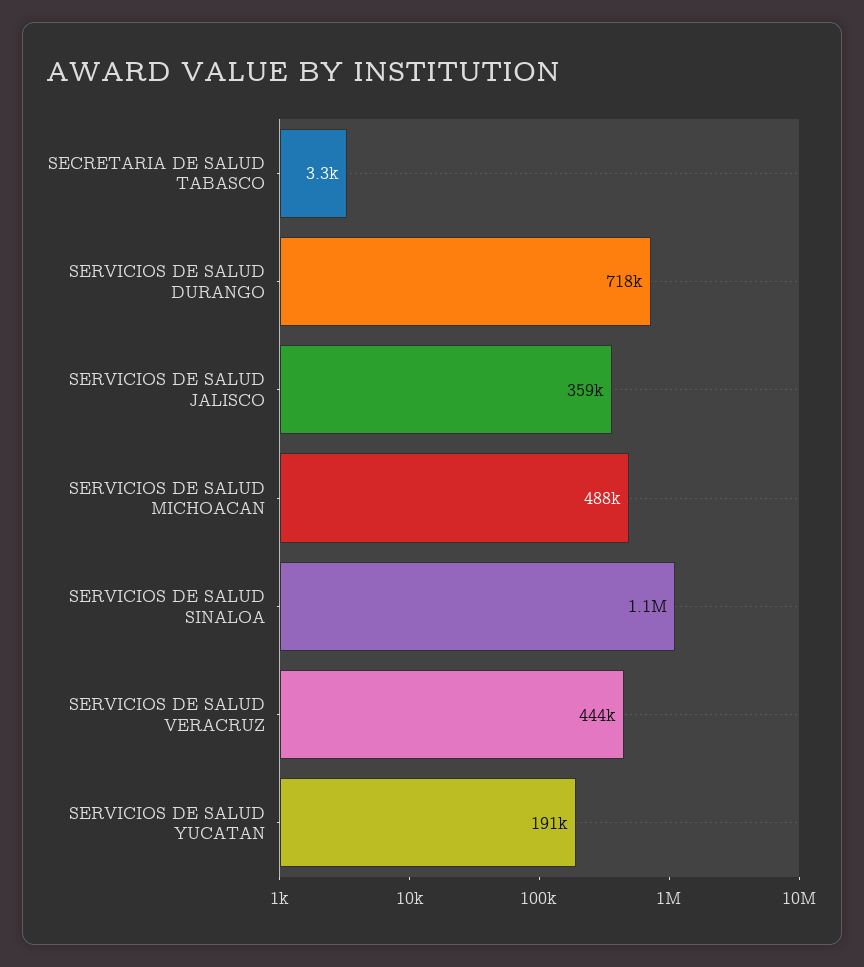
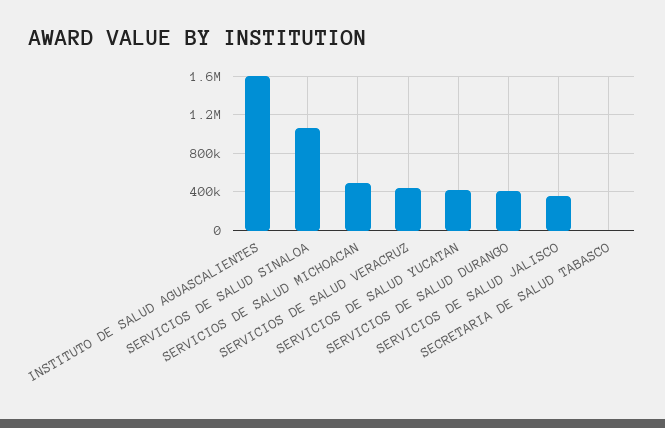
  {
    "SECRETARIA DE SALUD TABASCO": 3300,
-   "SERVICIOS DE SALUD DURANGO": 718000,
+   "SERVICIOS DE SALUD DURANGO": 400000,
    "SERVICIOS DE SALUD JALISCO": 359000,
    "SERVICIOS DE SALUD MICHOACAN": 488000,
    "SERVICIOS DE SALUD SINALOA": 1100000,
    "SERVICIOS DE SALUD VERACRUZ": 444000,
-   "SERVICIOS DE SALUD YUCATAN": 191000
+   "SERVICIOS DE SALUD YUCATAN": 400000,
+   "INSTITUTO DE SALUD AGUASCALIENTES": 1600000
  }

